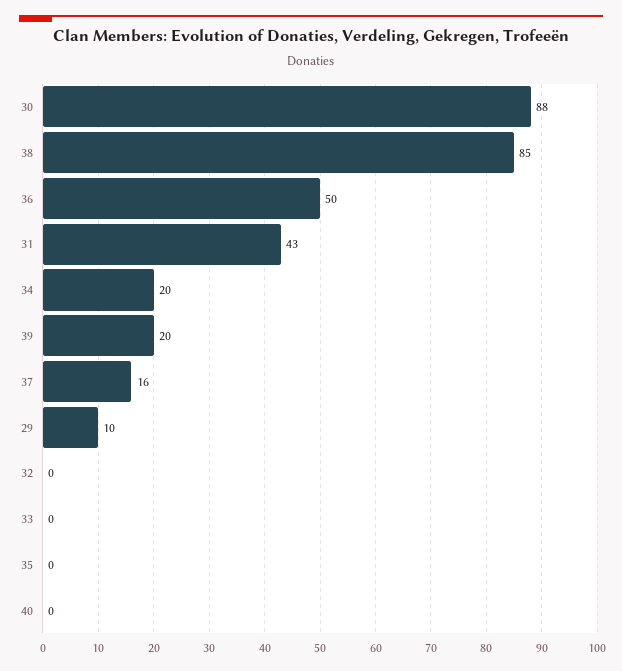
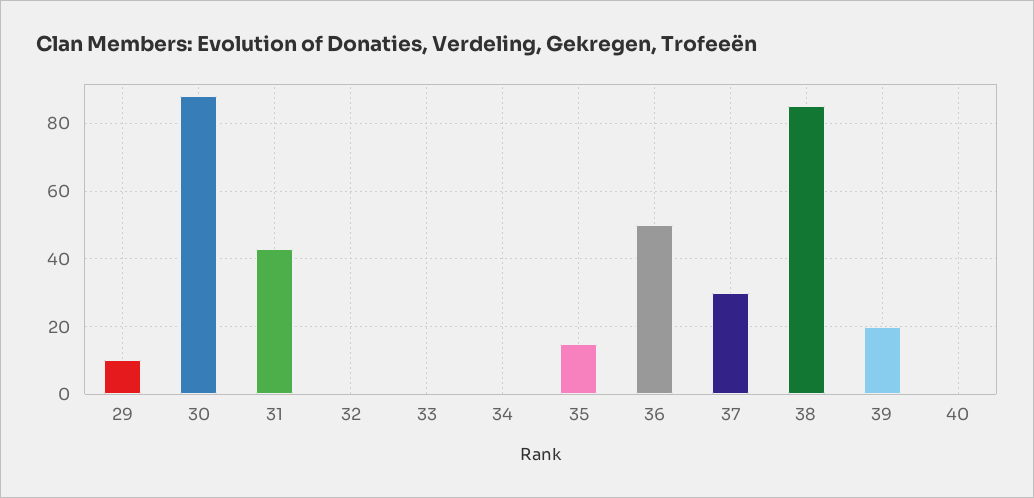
  {
    "30": 88,
    "38": 85,
    "36": 50,
    "31": 43,
-   "34": 20,
+   "34": 0,
    "39": 20,
-   "37": 16,
+   "37": 30,
    "29": 10,
    "32": 0,
    "33": 0,
-   "35": 0,
+   "35": 15,
    "40": 0
  }

